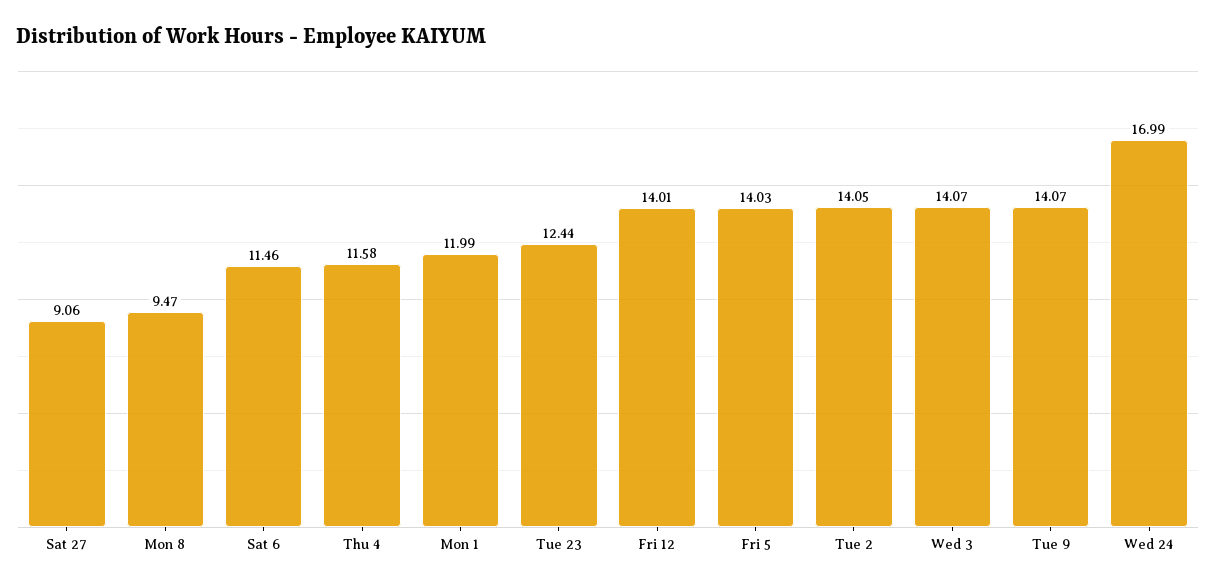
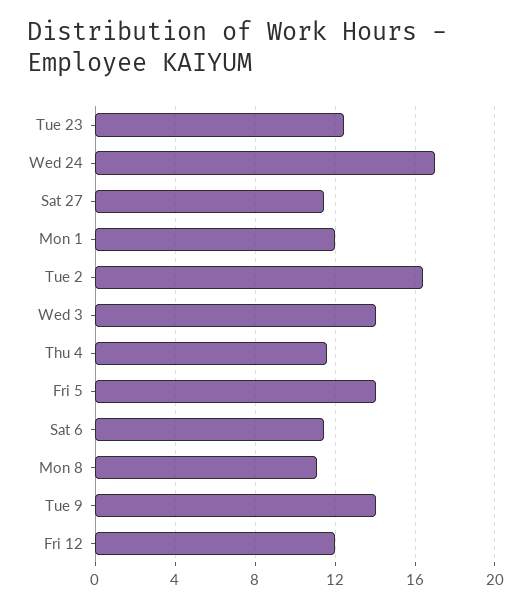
  {
-   "Sat 27": 9.06,
+   "Sat 27": 11.5,
-   "Mon 8": 9.47,
+   "Mon 8": 11,
    "Sat 6": 11.46,
    "Thu 4": 11.58,
    "Mon 1": 11.99,
    "Tue 23": 12.44,
-   "Fri 12": 14.01,
+   "Fri 12": 12,
    "Fri 5": 14.03,
-   "Tue 2": 14.05,
+   "Tue 2": 16.5,
    "Wed 3": 14.07,
    "Tue 9": 14.07,
    "Wed 24": 16.99
  }

